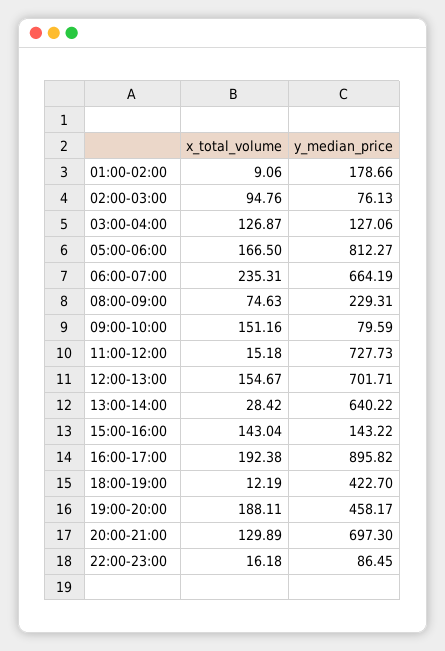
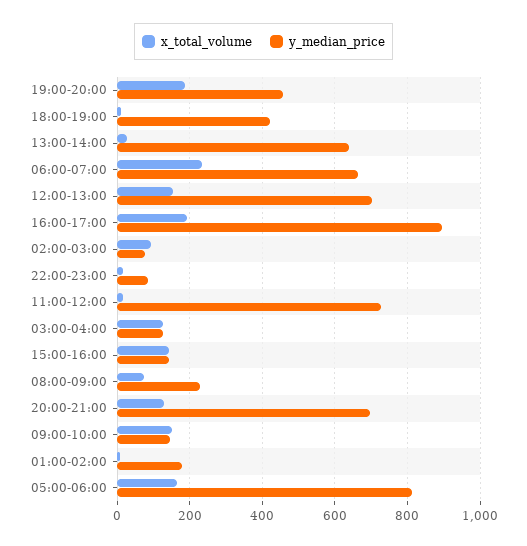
  {
    "x_total_volume": {
      "01:00-02:00": 9.06,
      "02:00-03:00": 94.76,
      "03:00-04:00": 126.87,
      "05:00-06:00": 166.5,
      "06:00-07:00": 235.31,
      "08:00-09:00": 74.63,
      "09:00-10:00": 151.16,
      "11:00-12:00": 15.18,
      "12:00-13:00": 154.67,
      "13:00-14:00": 28.42,
      "15:00-16:00": 143.04,
      "16:00-17:00": 192.38,
      "18:00-19:00": 12.19,
      "19:00-20:00": 188.11,
      "20:00-21:00": 129.89,
      "22:00-23:00": 16.18
    },
    "y_median_price": {
      "01:00-02:00": 178.66,
      "02:00-03:00": 76.13,
      "03:00-04:00": 127.06,
      "05:00-06:00": 812.27,
      "06:00-07:00": 664.19,
      "08:00-09:00": 229.31,
-     "09:00-10:00": 79.59,
+     "09:00-10:00": 140,
      "11:00-12:00": 727.73,
      "12:00-13:00": 701.71,
      "13:00-14:00": 640.22,
      "15:00-16:00": 143.22,
      "16:00-17:00": 895.82,
      "18:00-19:00": 422.7,
      "19:00-20:00": 458.17,
      "20:00-21:00": 697.3,
      "22:00-23:00": 86.45
    }
  }

